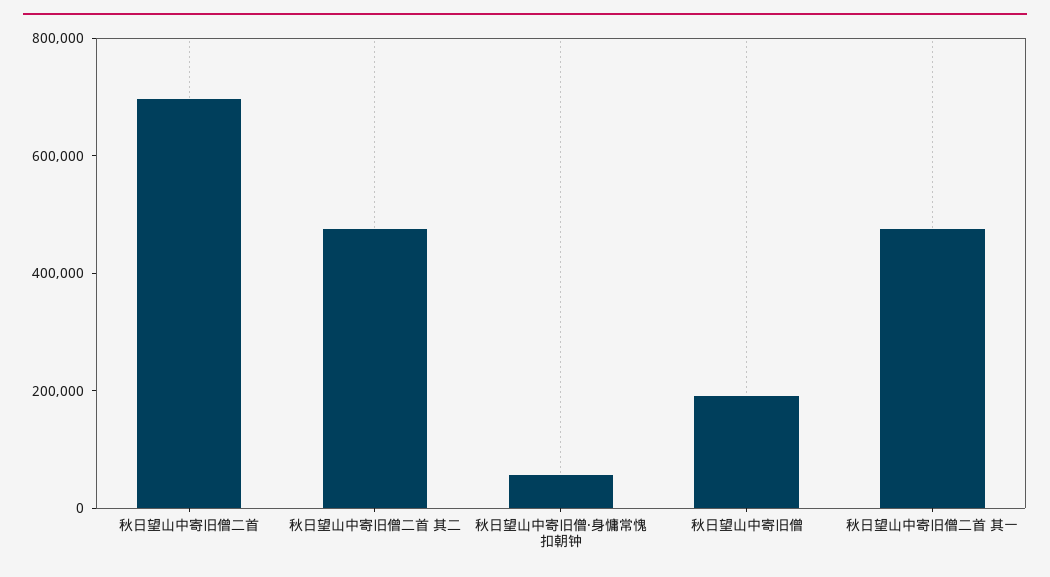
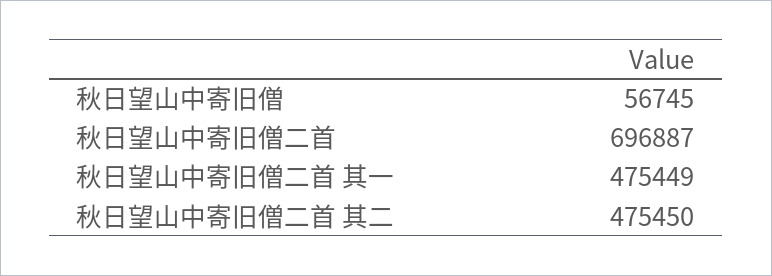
  {
    "秋日望山中寄旧僧二首": 696887,
    "秋日望山中寄旧僧二首 其二": 475450,
-   "秋日望山中寄旧僧·身慵常愧扣朝钟": 50000,
-   "秋日望山中寄旧僧": 200000,
+   "秋日望山中寄旧僧": 56745,
    "秋日望山中寄旧僧二首 其一": 475449
  }

